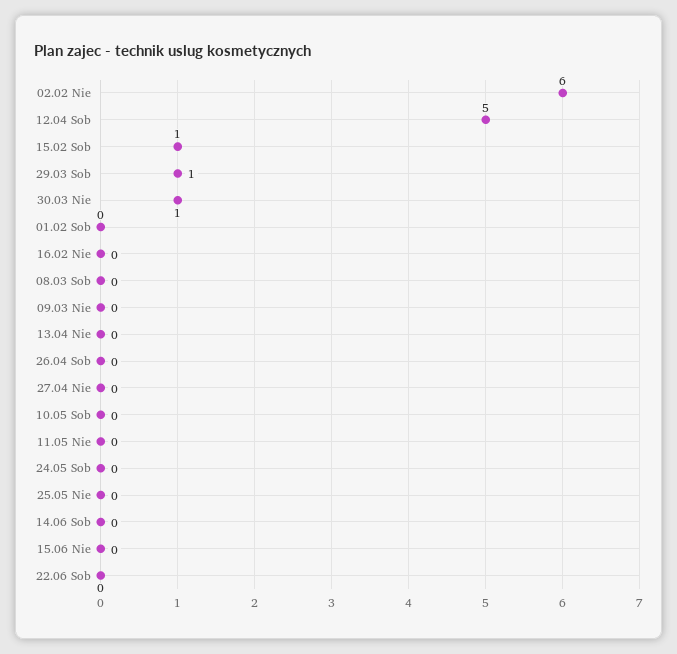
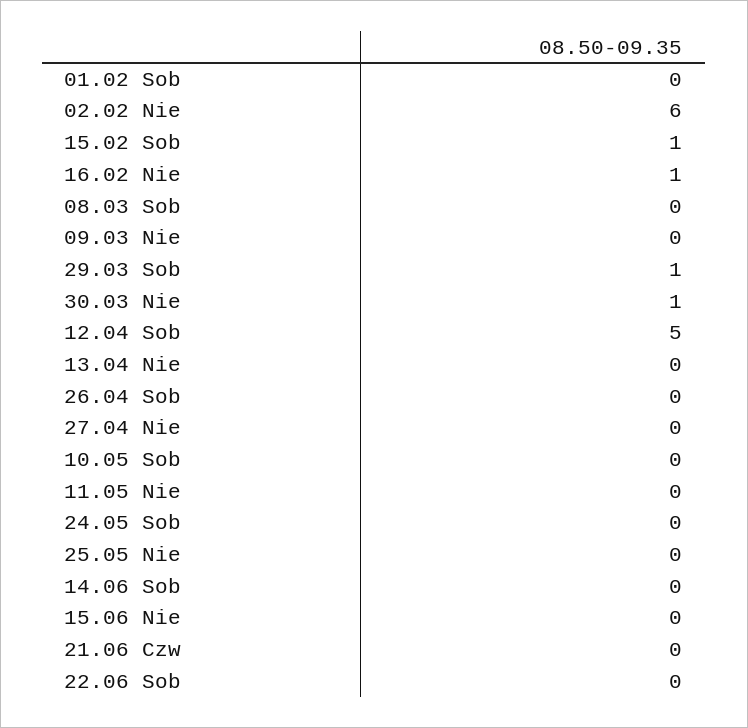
  {
    "02.02 Nie": 6,
    "12.04 Sob": 5,
    "15.02 Sob": 1,
    "29.03 Sob": 1,
    "30.03 Nie": 1,
    "01.02 Sob": 0,
-   "16.02 Nie": 0,
+   "16.02 Nie": 1,
    "08.03 Sob": 0,
    "09.03 Nie": 0,
    "13.04 Nie": 0,
    "26.04 Sob": 0,
    "27.04 Nie": 0,
    "10.05 Sob": 0,
    "11.05 Nie": 0,
    "24.05 Sob": 0,
    "25.05 Nie": 0,
    "14.06 Sob": 0,
    "15.06 Nie": 0,
-   "22.06 Sob": 0
+   "22.06 Sob": 0,
+   "21.06 Czw": 0
  }

